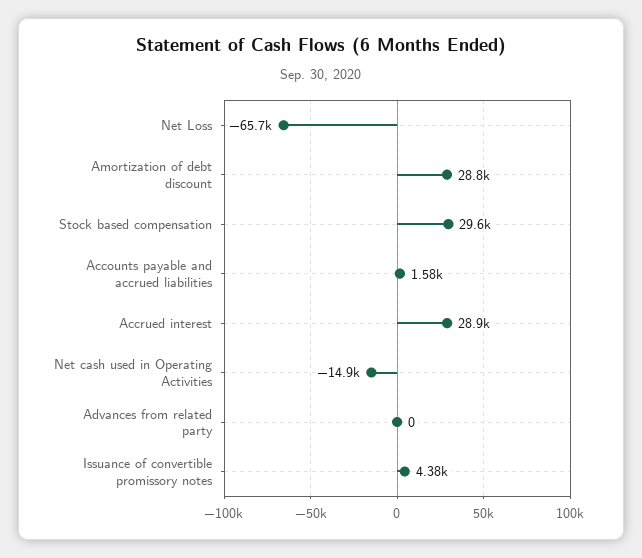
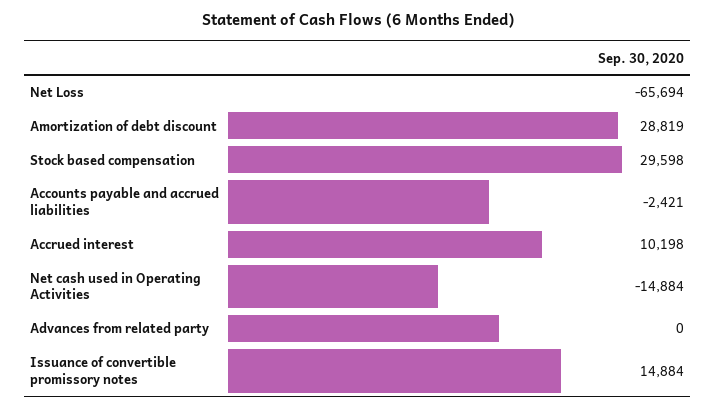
  {
    "Net Loss": -65694,
    "Amortization of debt discount": 28819,
    "Stock based compensation": 29598,
-   "Accounts payable and accrued liabilities": 1580,
+   "Accounts payable and accrued liabilities": -2421,
-   "Accrued interest": 28900,
+   "Accrued interest": 10198,
    "Net cash used in Operating Activities": -14884,
    "Advances from related party": 0,
-   "Issuance of convertible promissory notes": 4380
+   "Issuance of convertible promissory notes": 14884
  }

